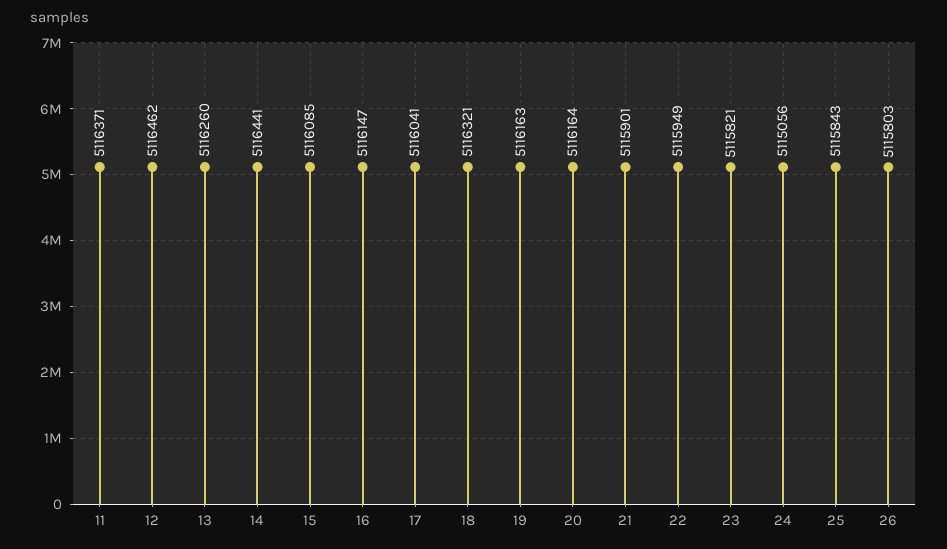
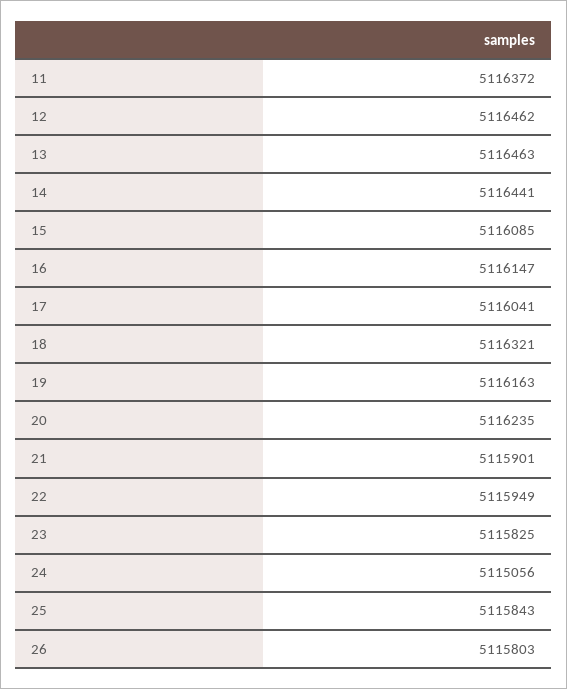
  {
-   "11": 5116371,
+   "11": 5116372,
    "12": 5116462,
-   "13": 5116260,
+   "13": 5116463,
    "14": 5116441,
    "15": 5116085,
    "16": 5116147,
    "17": 5116041,
    "18": 5116321,
    "19": 5116163,
-   "20": 5116164,
+   "20": 5116235,
    "21": 5115901,
    "22": 5115949,
-   "23": 5115821,
+   "23": 5115825,
    "24": 5115056,
    "25": 5115843,
    "26": 5115803
  }

